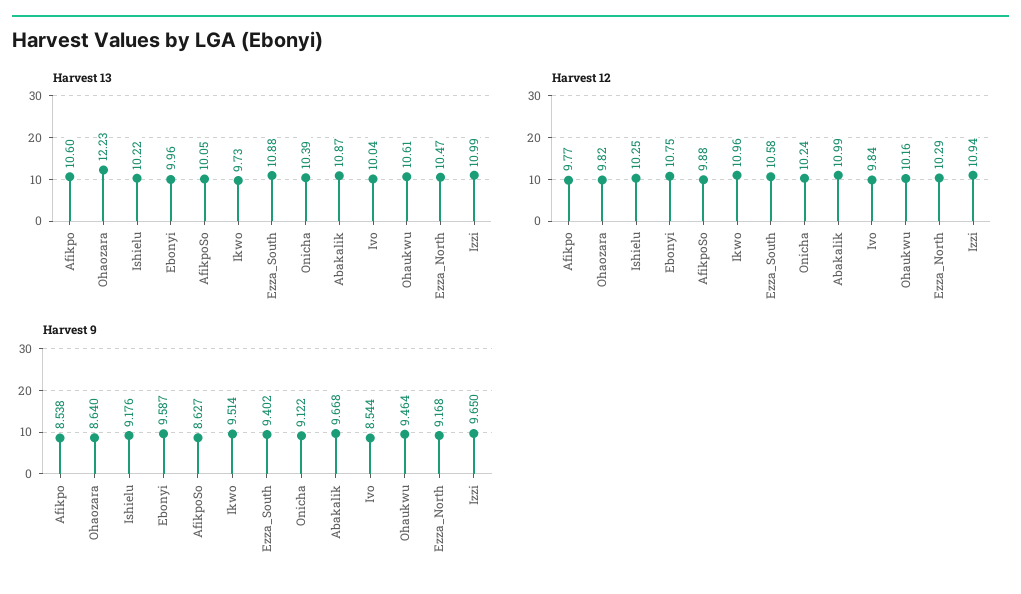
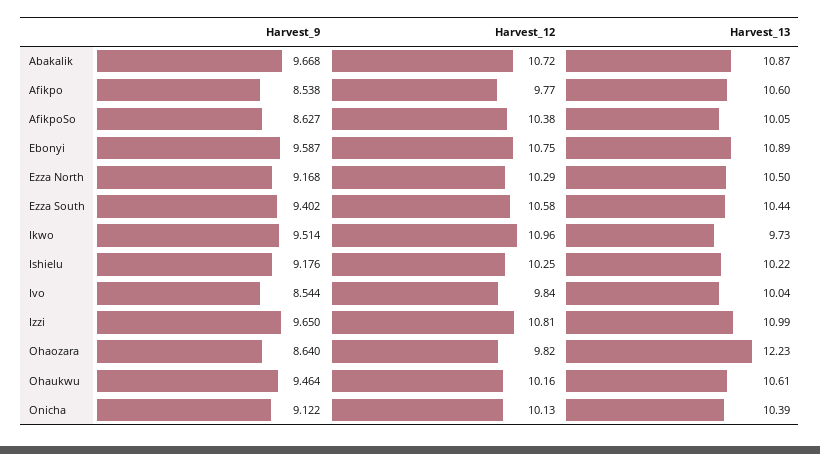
  {
    "Harvest 13": {
      "Afikpo": 10.6,
      "Ohaozara": 12.23,
      "Ishielu": 10.22,
-     "Ebonyi": 9.96,
+     "Ebonyi": 10.89,
      "AfikpoSo": 10.05,
      "Ikwo": 9.73,
-     "Ezza_South": 10.88,
+     "Ezza_South": 10.44,
      "Onicha": 10.39,
      "Abakalik": 10.87,
      "Ivo": 10.04,
      "Ohaukwu": 10.61,
-     "Ezza_North": 10.47,
+     "Ezza_North": 10.5,
      "Izzi": 10.99
    },
    "Harvest 12": {
      "Afikpo": 9.77,
      "Ohaozara": 9.82,
      "Ishielu": 10.25,
      "Ebonyi": 10.75,
-     "AfikpoSo": 9.88,
+     "AfikpoSo": 10.38,
      "Ikwo": 10.96,
      "Ezza_South": 10.58,
-     "Onicha": 10.24,
+     "Onicha": 10.13,
-     "Abakalik": 10.99,
+     "Abakalik": 10.72,
      "Ivo": 9.84,
      "Ohaukwu": 10.16,
      "Ezza_North": 10.29,
-     "Izzi": 10.94
+     "Izzi": 10.81
    },
    "Harvest 9": {
      "Afikpo": 8.538,
      "Ohaozara": 8.64,
      "Ishielu": 9.176,
      "Ebonyi": 9.587,
      "AfikpoSo": 8.627,
      "Ikwo": 9.514,
      "Ezza_South": 9.402,
      "Onicha": 9.122,
      "Abakalik": 9.668,
      "Ivo": 8.544,
      "Ohaukwu": 9.464,
      "Ezza_North": 9.168,
      "Izzi": 9.65
    }
  }

